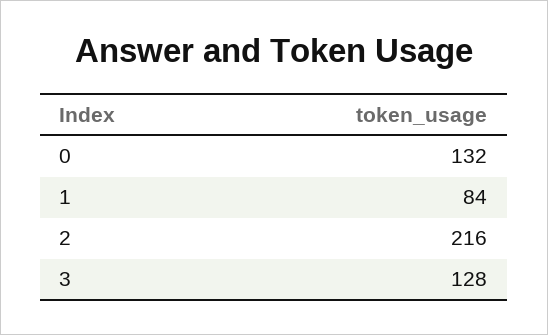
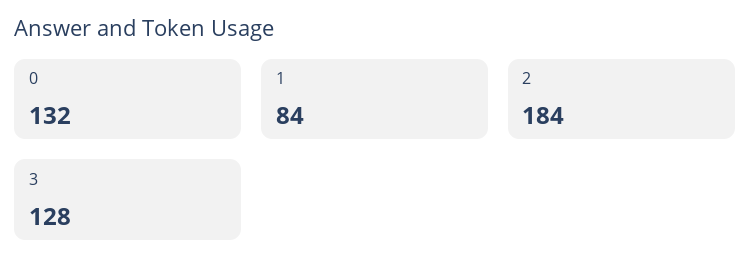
  {
    "0": 132,
    "1": 84,
-   "2": 216,
+   "2": 184,
    "3": 128
  }

